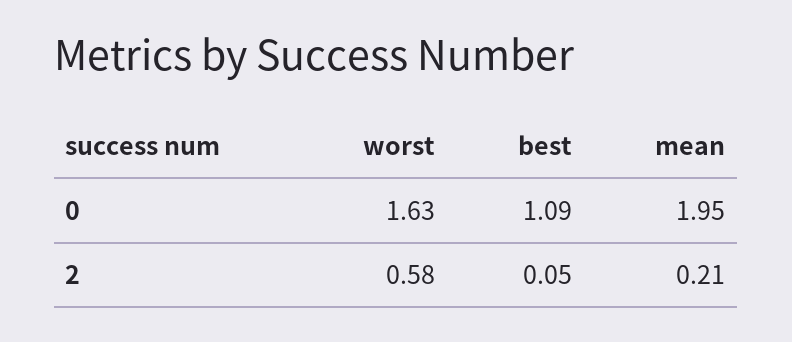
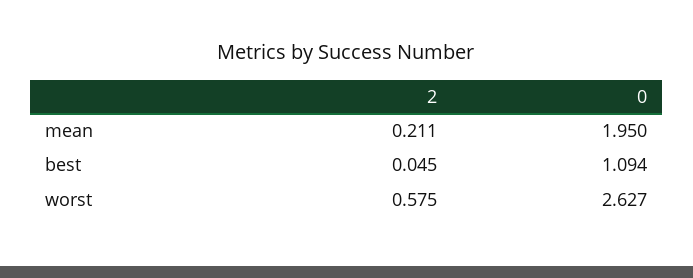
  {
    "worst": {
-     "0": 1.63,
+     "0": 2.627,
      "2": 0.575
    },
    "best": {
      "0": 1.094,
      "2": 0.045
    },
    "mean": {
      "0": 1.95,
      "2": 0.211
    }
  }

